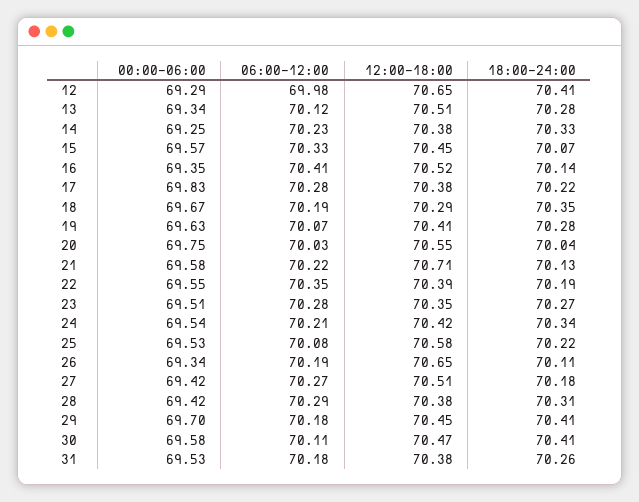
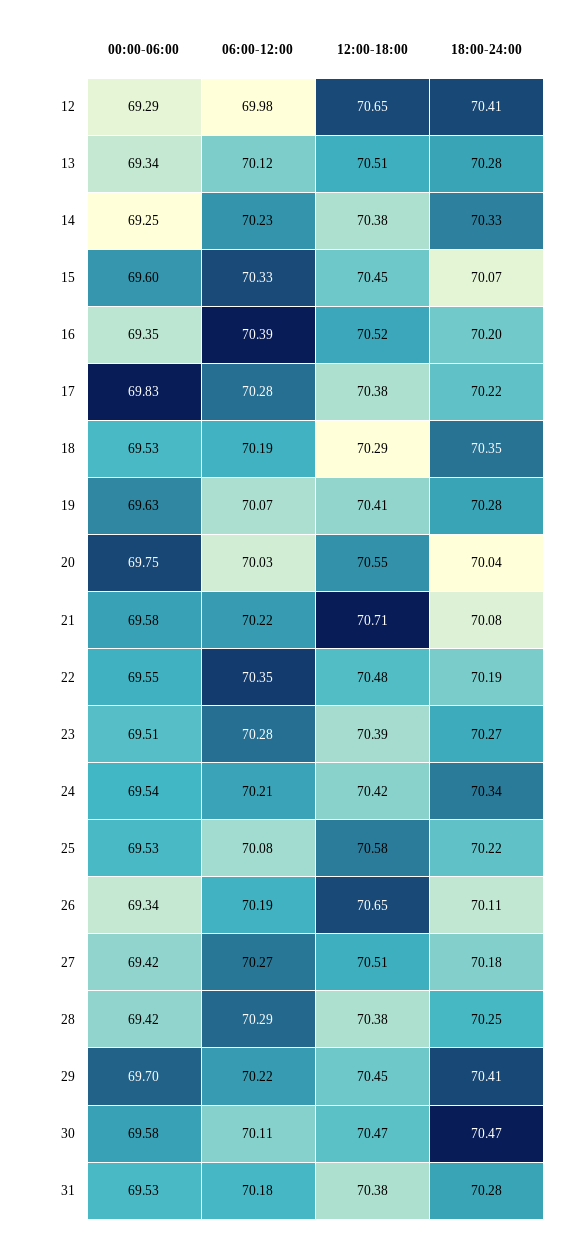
  {
    "00:00-06:00": {
      "12": 69.29,
      "13": 69.34,
      "14": 69.25,
-     "15": 69.57,
+     "15": 69.6,
      "16": 69.35,
      "17": 69.83,
-     "18": 69.67,
+     "18": 69.53,
      "19": 69.63,
      "20": 69.75,
      "21": 69.58,
      "22": 69.55,
      "23": 69.51,
      "24": 69.54,
      "25": 69.53,
      "26": 69.34,
      "27": 69.42,
      "28": 69.42,
      "29": 69.7,
      "30": 69.58,
      "31": 69.53
    },
    "06:00-12:00": {
      "12": 69.98,
      "13": 70.12,
      "14": 70.23,
      "15": 70.33,
-     "16": 70.41,
+     "16": 70.39,
      "17": 70.28,
      "18": 70.19,
      "19": 70.07,
      "20": 70.03,
      "21": 70.22,
      "22": 70.35,
      "23": 70.28,
      "24": 70.21,
      "25": 70.08,
      "26": 70.19,
      "27": 70.27,
      "28": 70.29,
-     "29": 70.18,
+     "29": 70.22,
      "30": 70.11,
      "31": 70.18
    },
    "12:00-18:00": {
      "12": 70.65,
      "13": 70.51,
      "14": 70.38,
      "15": 70.45,
      "16": 70.52,
      "17": 70.38,
      "18": 70.29,
      "19": 70.41,
      "20": 70.55,
      "21": 70.71,
-     "22": 70.39,
+     "22": 70.48,
-     "23": 70.35,
+     "23": 70.39,
      "24": 70.42,
      "25": 70.58,
      "26": 70.65,
      "27": 70.51,
      "28": 70.38,
      "29": 70.45,
      "30": 70.47,
      "31": 70.38
    },
    "18:00-24:00": {
      "12": 70.41,
      "13": 70.28,
      "14": 70.33,
      "15": 70.07,
-     "16": 70.14,
+     "16": 70.2,
      "17": 70.22,
      "18": 70.35,
      "19": 70.28,
      "20": 70.04,
-     "21": 70.13,
+     "21": 70.08,
      "22": 70.19,
      "23": 70.27,
      "24": 70.34,
      "25": 70.22,
      "26": 70.11,
      "27": 70.18,
-     "28": 70.31,
+     "28": 70.25,
      "29": 70.41,
-     "30": 70.41,
+     "30": 70.47,
-     "31": 70.26
+     "31": 70.28
    }
  }

